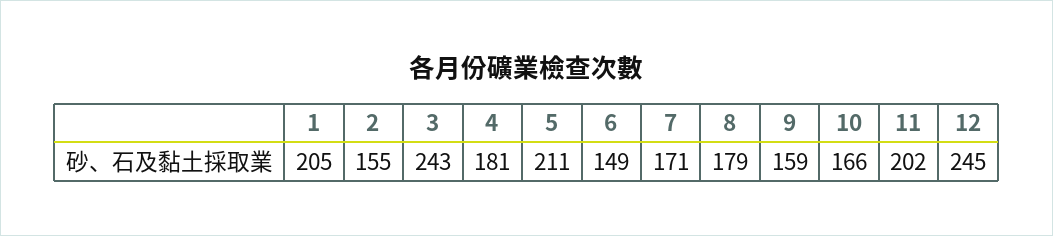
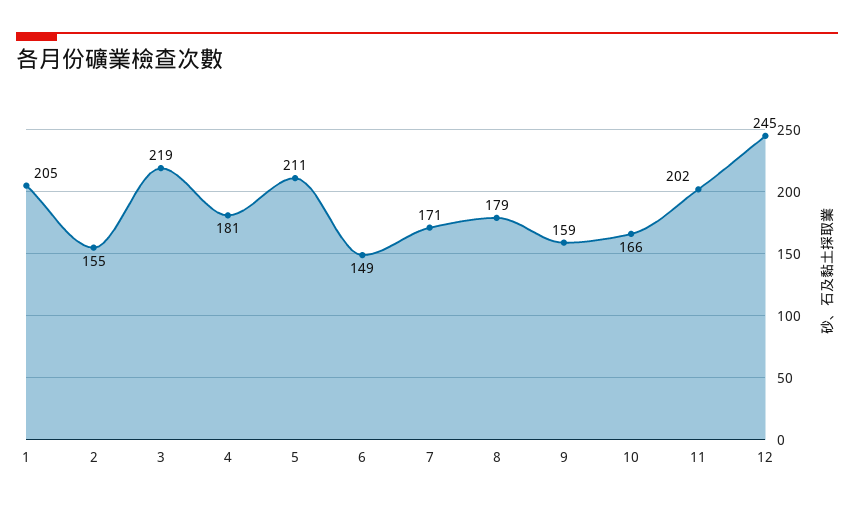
  {
    "1": 205,
    "2": 155,
-   "3": 243,
+   "3": 219,
    "4": 181,
    "5": 211,
    "6": 149,
    "7": 171,
    "8": 179,
    "9": 159,
    "10": 166,
    "11": 202,
    "12": 245
  }

